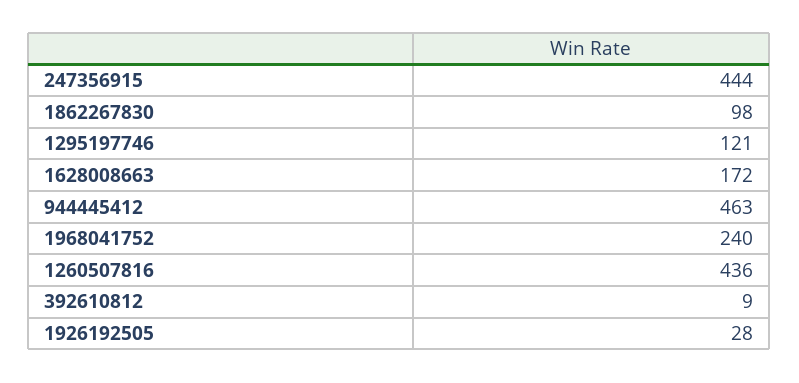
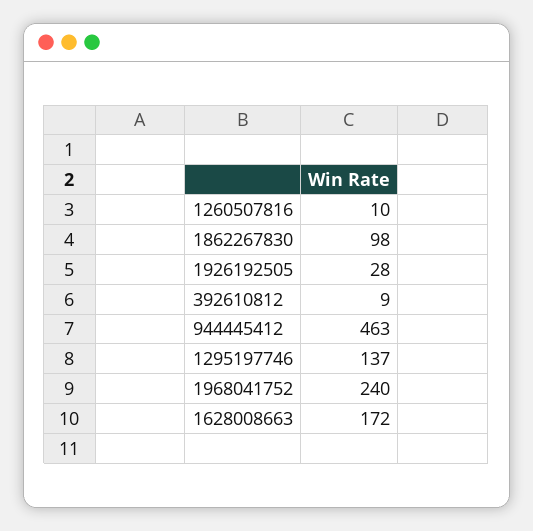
  {
-   "247356915": 444,
    "1862267830": 98,
-   "1295197746": 121,
+   "1295197746": 137,
    "1628008663": 172,
    "944445412": 463,
    "1968041752": 240,
-   "1260507816": 436,
+   "1260507816": 10,
    "392610812": 9,
    "1926192505": 28
  }

